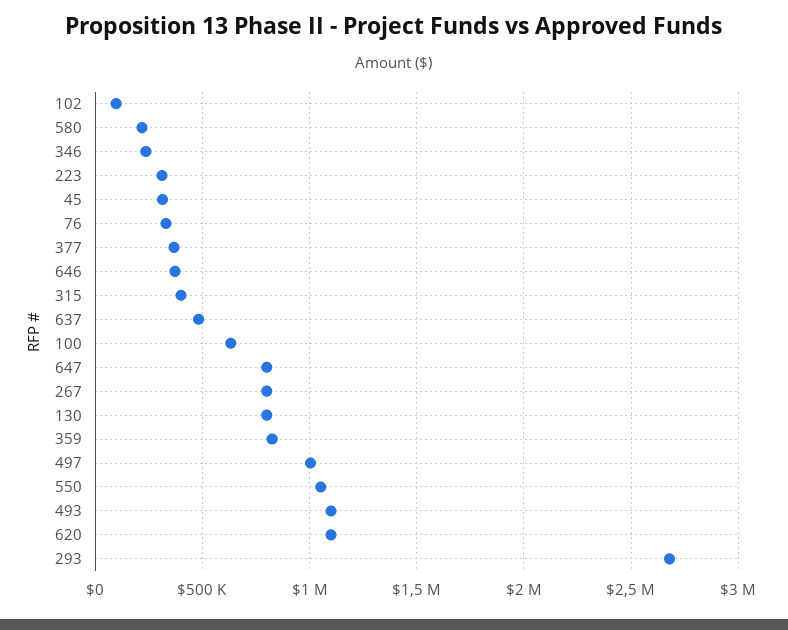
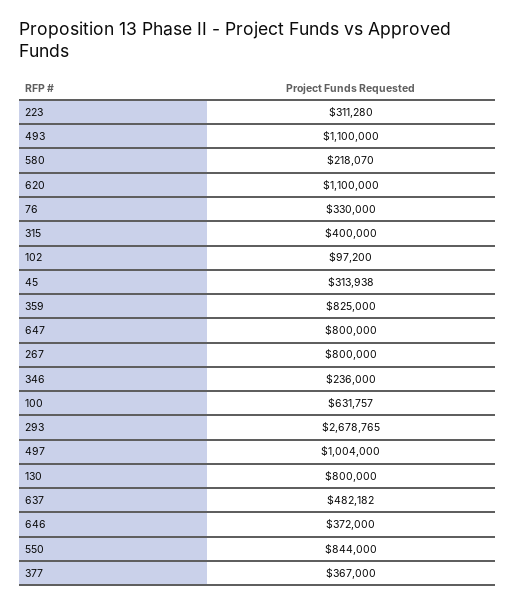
  {
    "102": 97200,
    "580": 218070,
    "346": 236000,
    "223": 311280,
    "45": 313938,
    "76": 330000,
    "377": 367000,
    "646": 372000,
    "315": 400000,
    "637": 482182,
    "100": 631757,
    "647": 800000,
    "267": 800000,
    "130": 800000,
    "359": 825000,
    "497": 1004000,
-   "550": 1050000,
+   "550": 844000,
    "493": 1100000,
    "620": 1100000,
    "293": 2678765
  }

